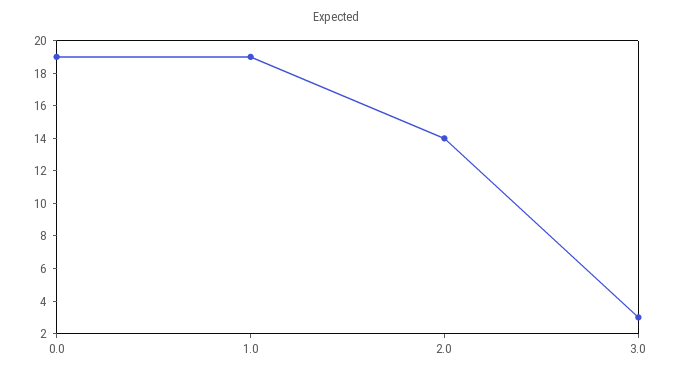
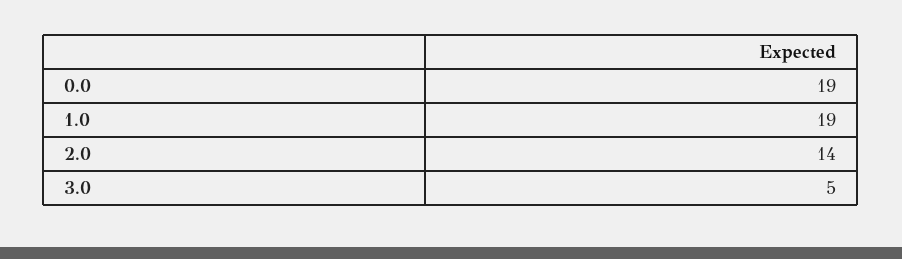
  {
    "0.0": 19,
    "1.0": 19,
    "2.0": 14,
-   "3.0": 3
+   "3.0": 5
  }

